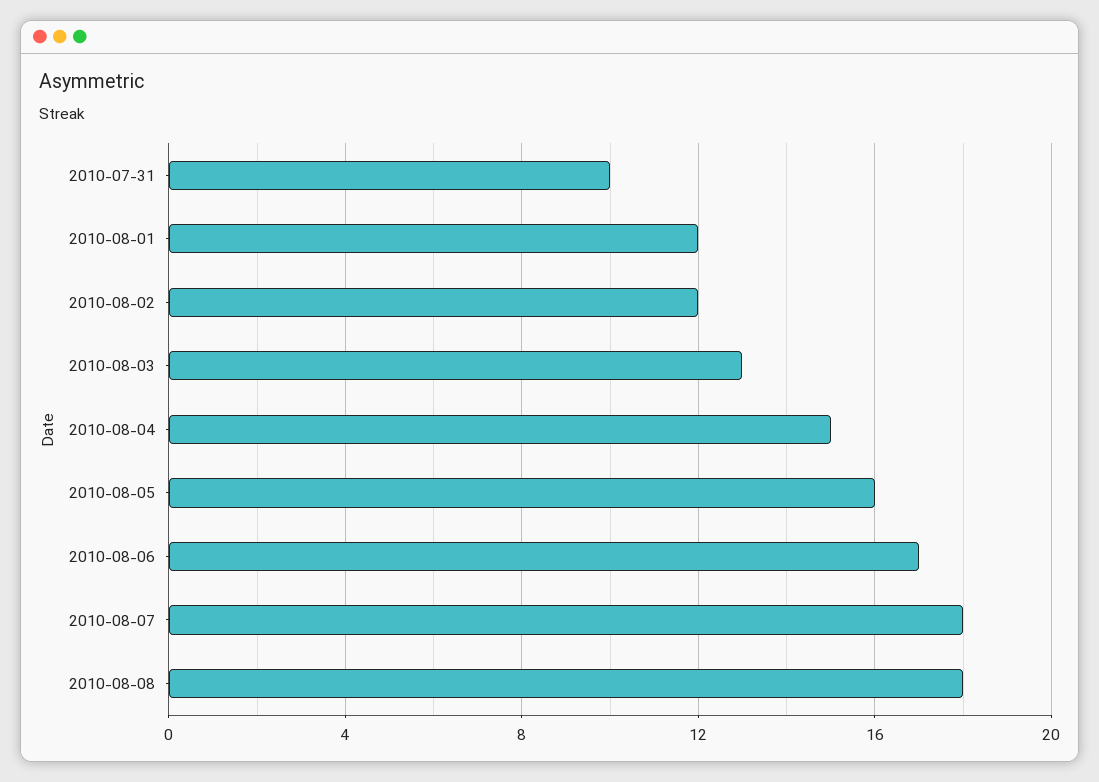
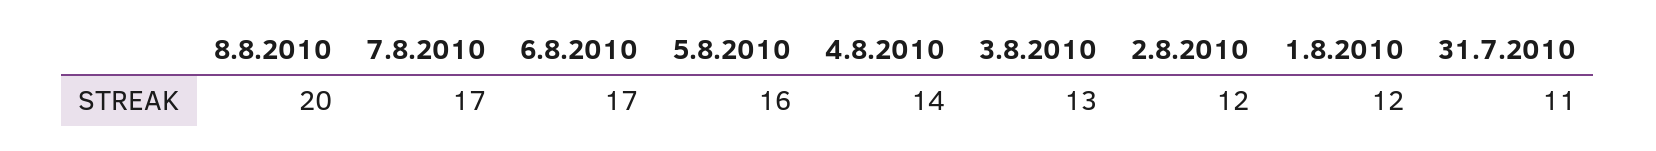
  {
-   "2010-07-31": 10,
+   "2010-07-31": 11,
    "2010-08-01": 12,
    "2010-08-02": 12,
    "2010-08-03": 13,
-   "2010-08-04": 15,
+   "2010-08-04": 14,
    "2010-08-05": 16,
    "2010-08-06": 17,
-   "2010-08-07": 18,
+   "2010-08-07": 17,
-   "2010-08-08": 18
+   "2010-08-08": 20
  }

